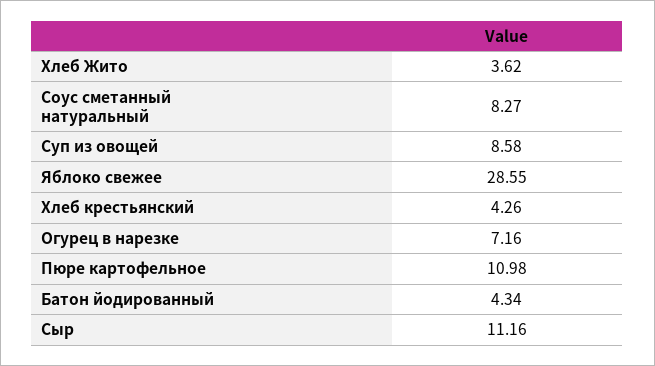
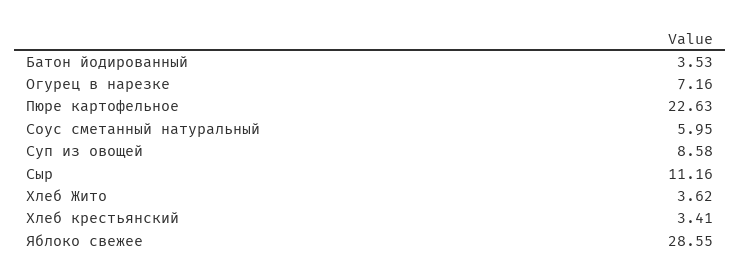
  {
    "Хлеб Жито": 3.62,
-   "Соус сметанный натуральный": 8.27,
+   "Соус сметанный натуральный": 5.95,
    "Суп из овощей": 8.58,
    "Яблоко свежее": 28.55,
-   "Хлеб крестьянский": 4.26,
+   "Хлеб крестьянский": 3.41,
    "Огурец в нарезке": 7.16,
-   "Пюре картофельное": 10.98,
+   "Пюре картофельное": 22.63,
-   "Батон йодированный": 4.34,
+   "Батон йодированный": 3.53,
    "Сыр": 11.16
  }

